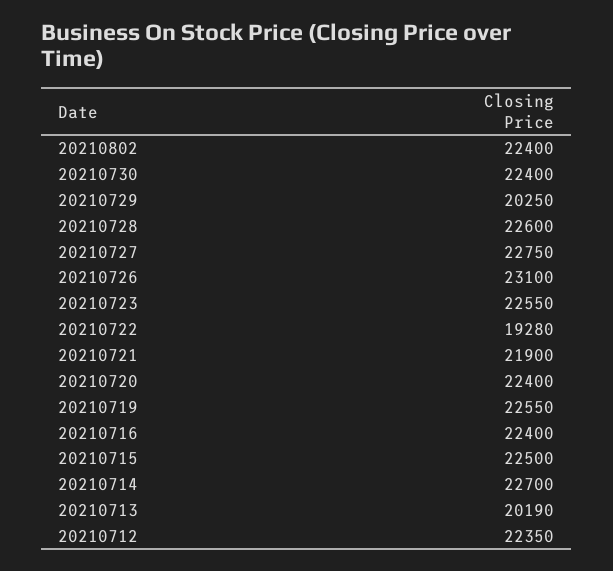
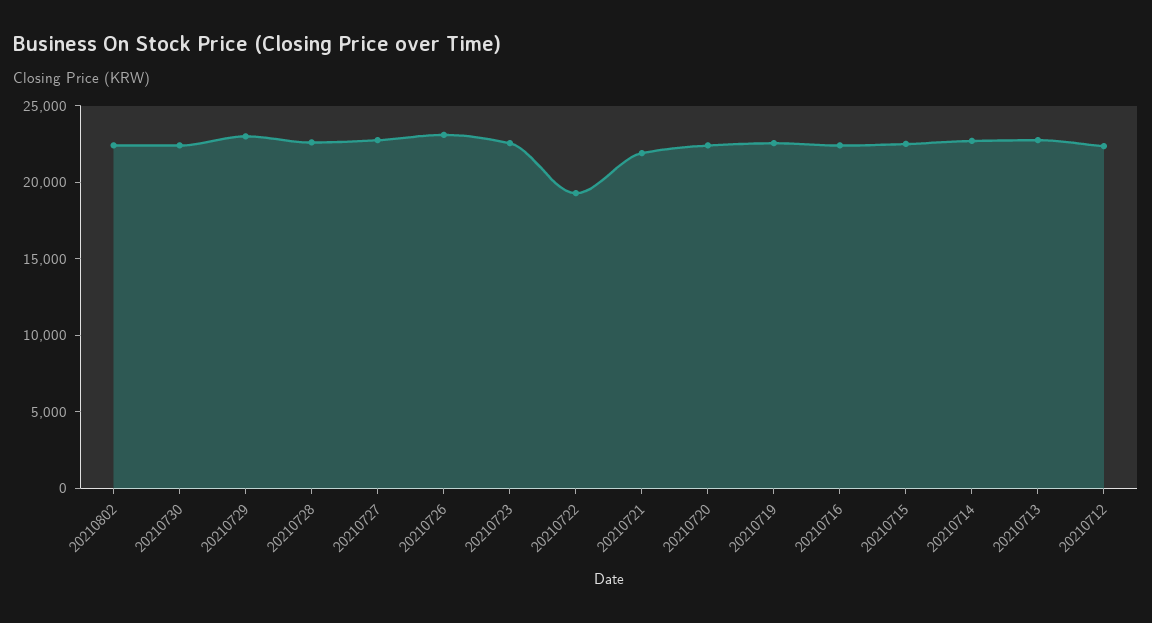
  {
    "20210802": 22400,
    "20210730": 22400,
-   "20210729": 20250,
+   "20210729": 23000,
    "20210728": 22600,
    "20210727": 22750,
    "20210726": 23100,
    "20210723": 22550,
    "20210722": 19280,
    "20210721": 21900,
    "20210720": 22400,
    "20210719": 22550,
    "20210716": 22400,
    "20210715": 22500,
    "20210714": 22700,
-   "20210713": 20190,
+   "20210713": 23000,
    "20210712": 22350
  }

